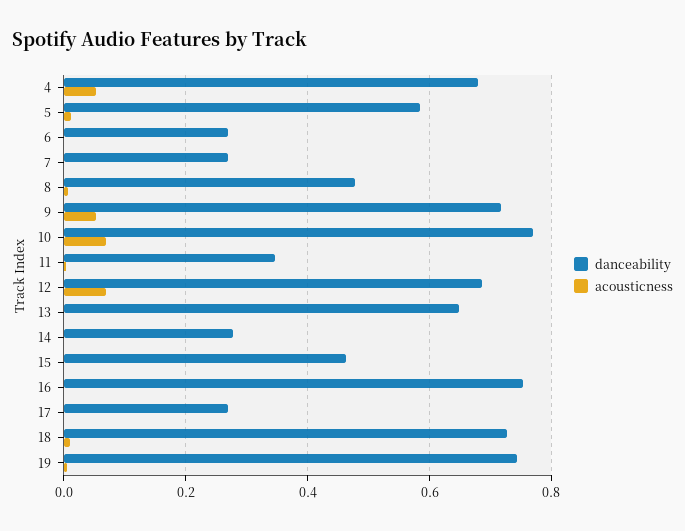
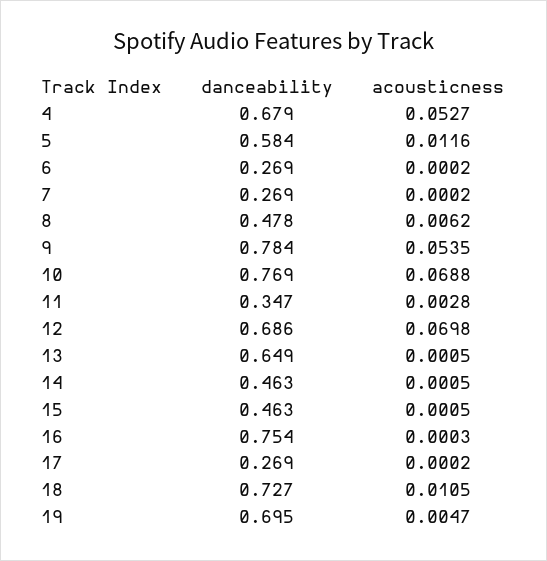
  {
    "danceability": {
      "4": 0.679,
      "5": 0.584,
      "6": 0.269,
      "7": 0.269,
      "8": 0.478,
-     "9": 0.72,
+     "9": 0.784,
      "10": 0.769,
      "11": 0.347,
      "12": 0.686,
      "13": 0.649,
-     "14": 0.28,
+     "14": 0.463,
      "15": 0.463,
      "16": 0.754,
      "17": 0.269,
      "18": 0.727,
-     "19": 0.74
+     "19": 0.695
    },
    "acousticness": {
      "4": 0.0527,
      "5": 0.0116,
      "6": 0.0002,
      "7": 0.0002,
      "8": 0.0062,
      "9": 0.0535,
      "10": 0.0688,
      "11": 0.0028,
      "12": 0.0698,
      "13": 0.0005,
      "14": 0.0005,
      "15": 0.0005,
      "16": 0.0003,
      "17": 0.0002,
      "18": 0.0105,
      "19": 0.0047
    }
  }

